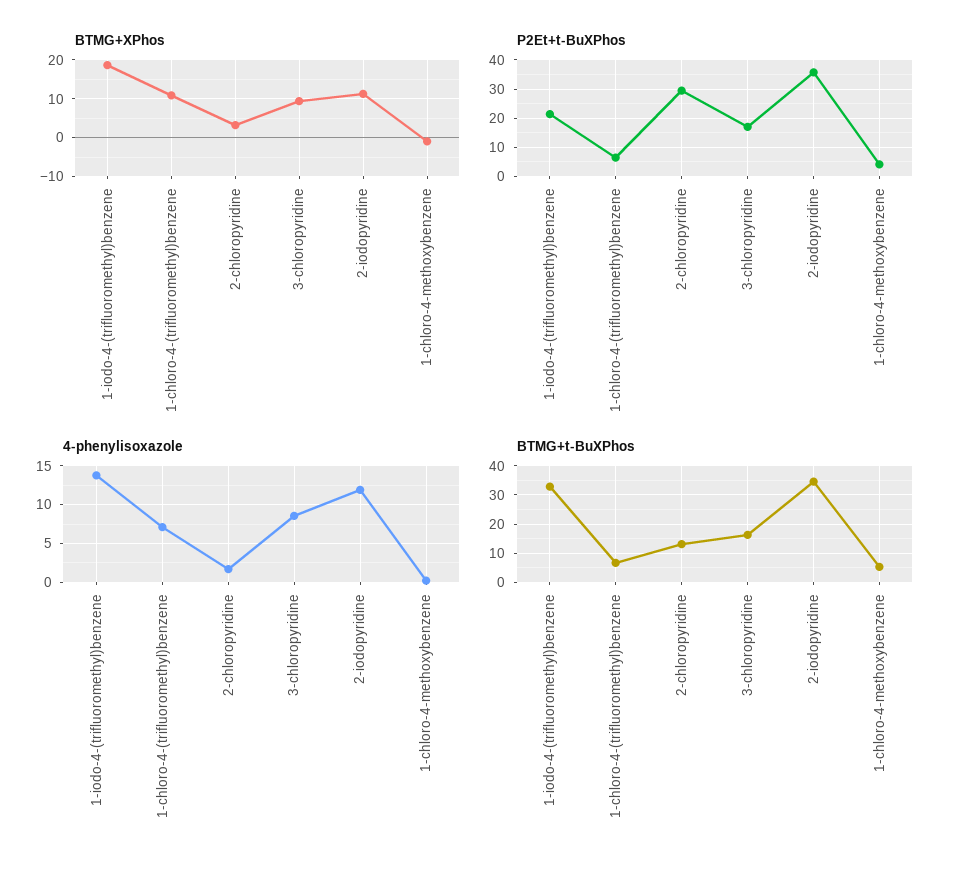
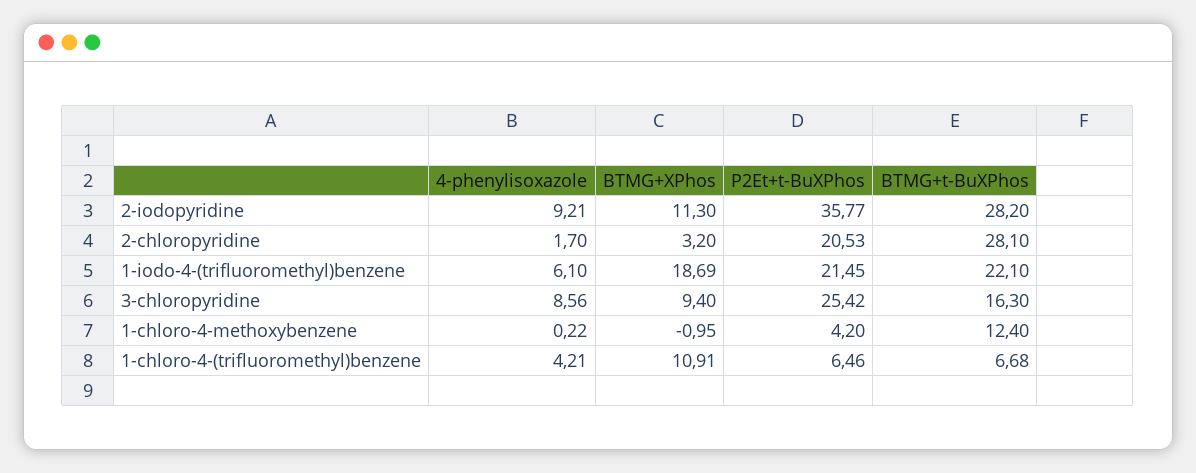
  {
    "BTMG+XPhos": {
      "1-iodo-4-(trifluoromethyl)benzene": 18.69,
      "1-chloro-4-(trifluoromethyl)benzene": 10.91,
      "2-chloropyridine": 3.2,
      "3-chloropyridine": 9.4,
      "2-iodopyridine": 11.3,
      "1-chloro-4-methoxybenzene": -0.95
    },
    "P2Et+t-BuXPhos": {
      "1-iodo-4-(trifluoromethyl)benzene": 21.45,
      "1-chloro-4-(trifluoromethyl)benzene": 6.46,
-     "2-chloropyridine": 30,
+     "2-chloropyridine": 20.53,
-     "3-chloropyridine": 17.5,
+     "3-chloropyridine": 25.42,
      "2-iodopyridine": 35.77,
      "1-chloro-4-methoxybenzene": 4.2
    },
    "4-phenylisoxazole": {
-     "1-iodo-4-(trifluoromethyl)benzene": 14,
+     "1-iodo-4-(trifluoromethyl)benzene": 6.1,
-     "1-chloro-4-(trifluoromethyl)benzene": 7,
+     "1-chloro-4-(trifluoromethyl)benzene": 4.21,
      "2-chloropyridine": 1.7,
      "3-chloropyridine": 8.56,
-     "2-iodopyridine": 12,
+     "2-iodopyridine": 9.21,
      "1-chloro-4-methoxybenzene": 0.22
    },
    "BTMG+t-BuXPhos": {
-     "1-iodo-4-(trifluoromethyl)benzene": 32.5,
+     "1-iodo-4-(trifluoromethyl)benzene": 22.1,
      "1-chloro-4-(trifluoromethyl)benzene": 6.68,
-     "2-chloropyridine": 12.5,
+     "2-chloropyridine": 28.1,
      "3-chloropyridine": 16.3,
-     "2-iodopyridine": 35,
+     "2-iodopyridine": 28.2,
-     "1-chloro-4-methoxybenzene": 5
+     "1-chloro-4-methoxybenzene": 12.4
    }
  }

